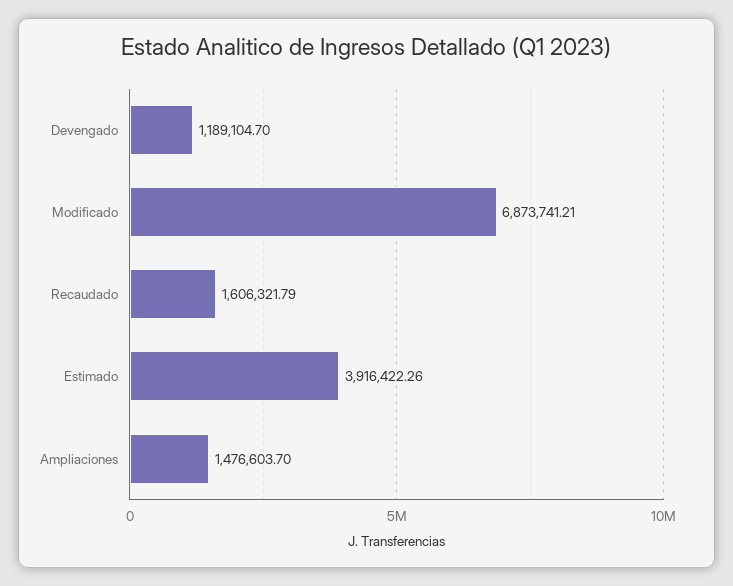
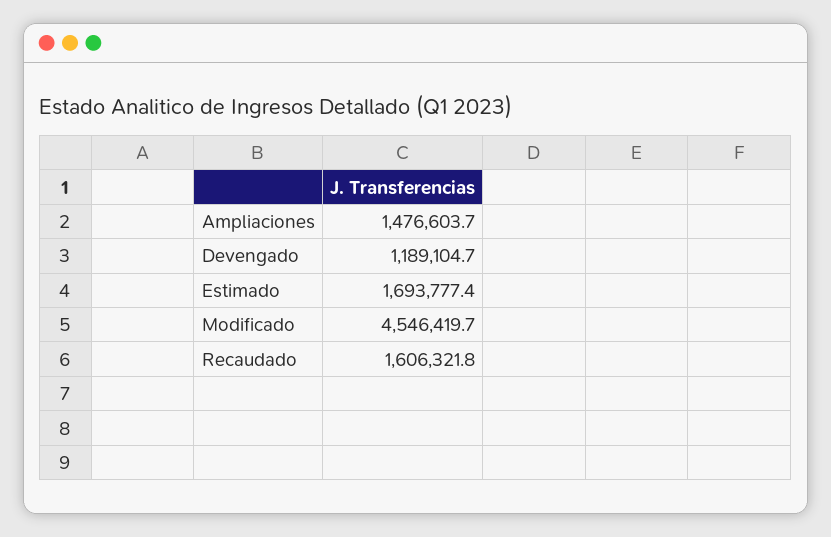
  {
    "Devengado": 1189104.7,
-   "Modificado": 6873741.21,
+   "Modificado": 4546419.7,
    "Recaudado": 1606321.79,
-   "Estimado": 3916422.26,
+   "Estimado": 1693777.4,
    "Ampliaciones": 1476603.7
  }

